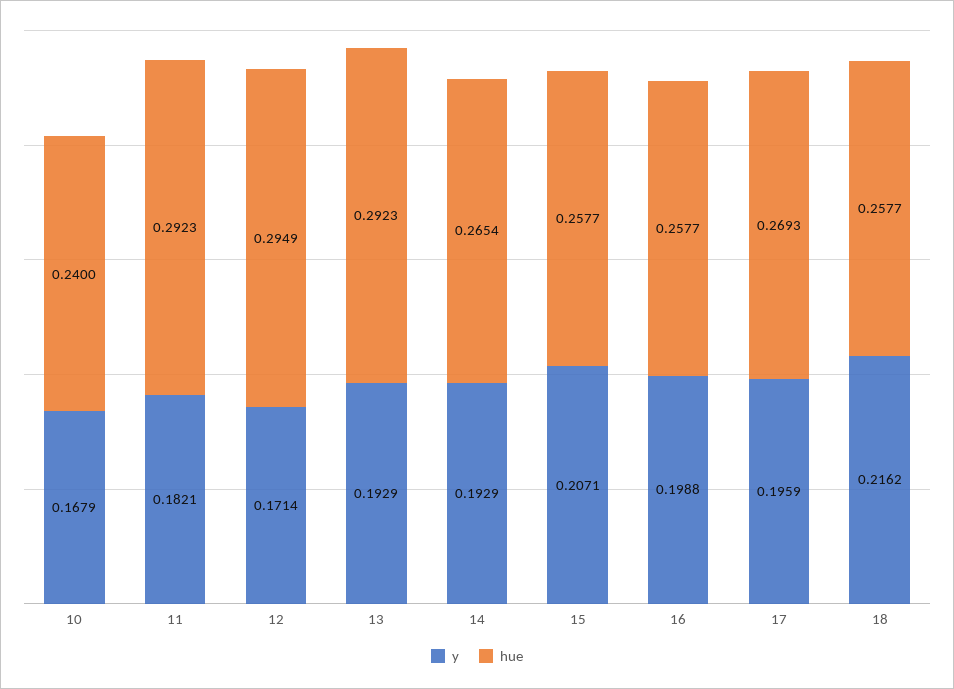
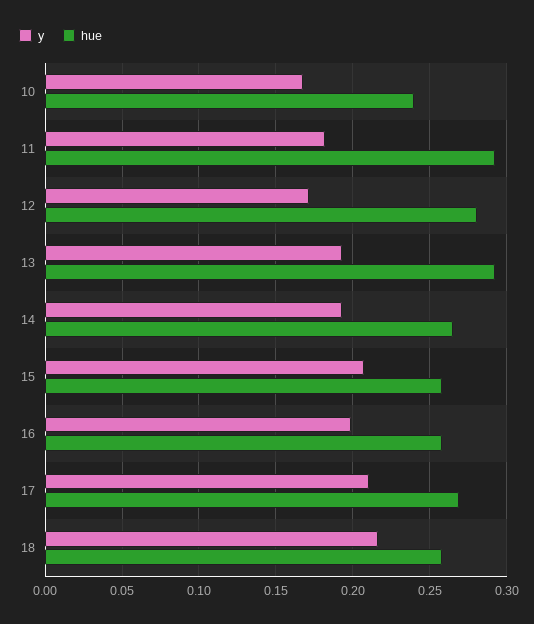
  {
    "y": {
      "10": 0.1679,
      "11": 0.1821,
      "12": 0.1714,
      "13": 0.1929,
      "14": 0.1929,
      "15": 0.2071,
      "16": 0.1988,
-     "17": 0.1959,
+     "17": 0.21,
      "18": 0.2162
    },
    "hue": {
      "10": 0.24,
      "11": 0.2923,
-     "12": 0.2949,
+     "12": 0.28,
      "13": 0.2923,
      "14": 0.2654,
      "15": 0.2577,
      "16": 0.2577,
      "17": 0.2693,
      "18": 0.2577
    }
  }

